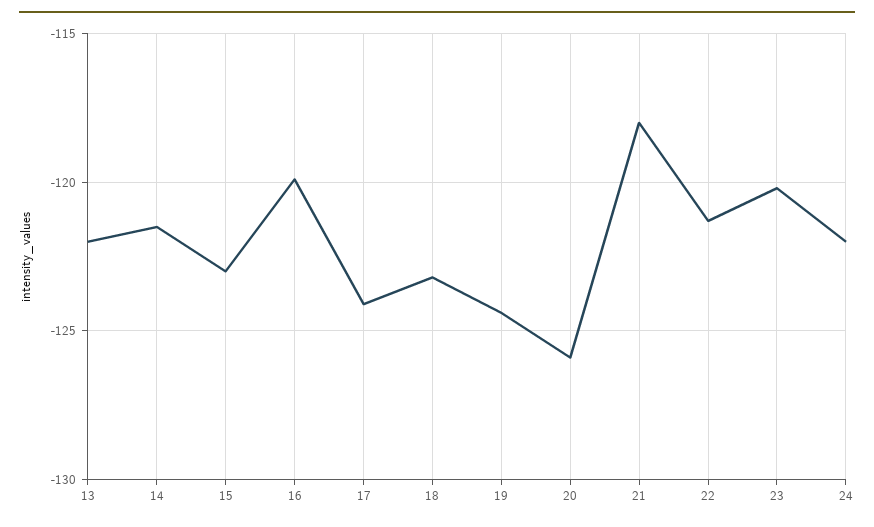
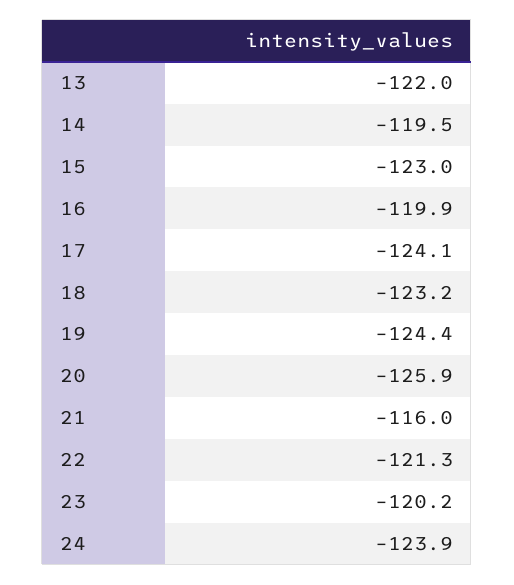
  {
    "13": -122,
-   "14": -121.5,
+   "14": -119.5,
    "15": -123,
    "16": -119.9,
    "17": -124.1,
    "18": -123.2,
    "19": -124.4,
    "20": -125.9,
-   "21": -118,
+   "21": -116,
    "22": -121.3,
    "23": -120.2,
-   "24": -122
+   "24": -123.9
  }

